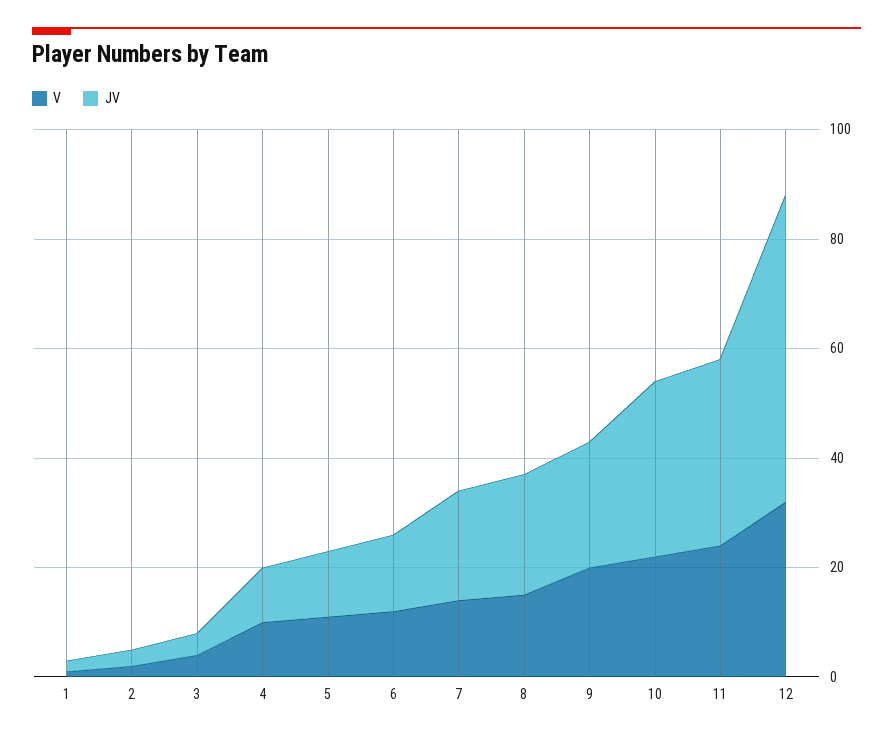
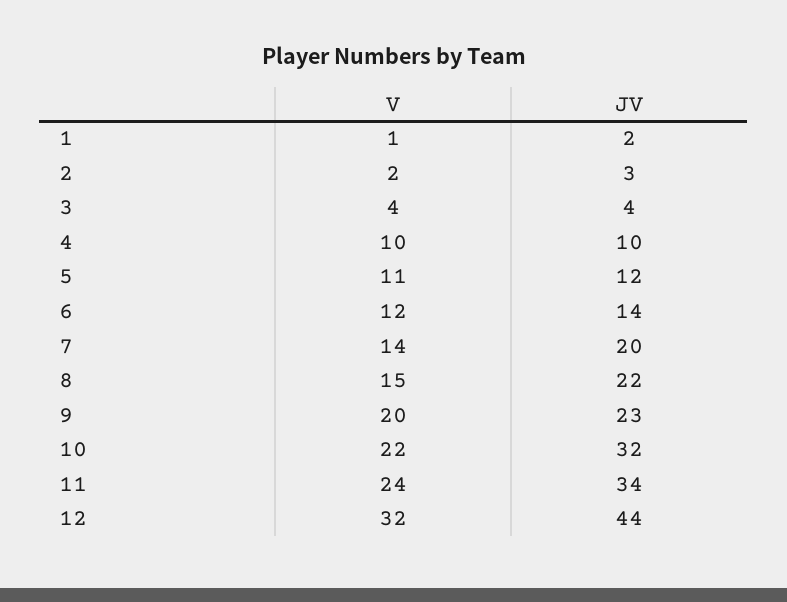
  {
    "V": {
      "1": 1,
      "2": 2,
      "3": 4,
      "4": 10,
      "5": 11,
      "6": 12,
      "7": 14,
      "8": 15,
      "9": 20,
      "10": 22,
      "11": 24,
      "12": 32
    },
    "JV": {
      "1": 2,
      "2": 3,
      "3": 4,
      "4": 10,
      "5": 12,
      "6": 14,
      "7": 20,
      "8": 22,
      "9": 23,
      "10": 32,
      "11": 34,
-     "12": 55
+     "12": 44
    }
  }

